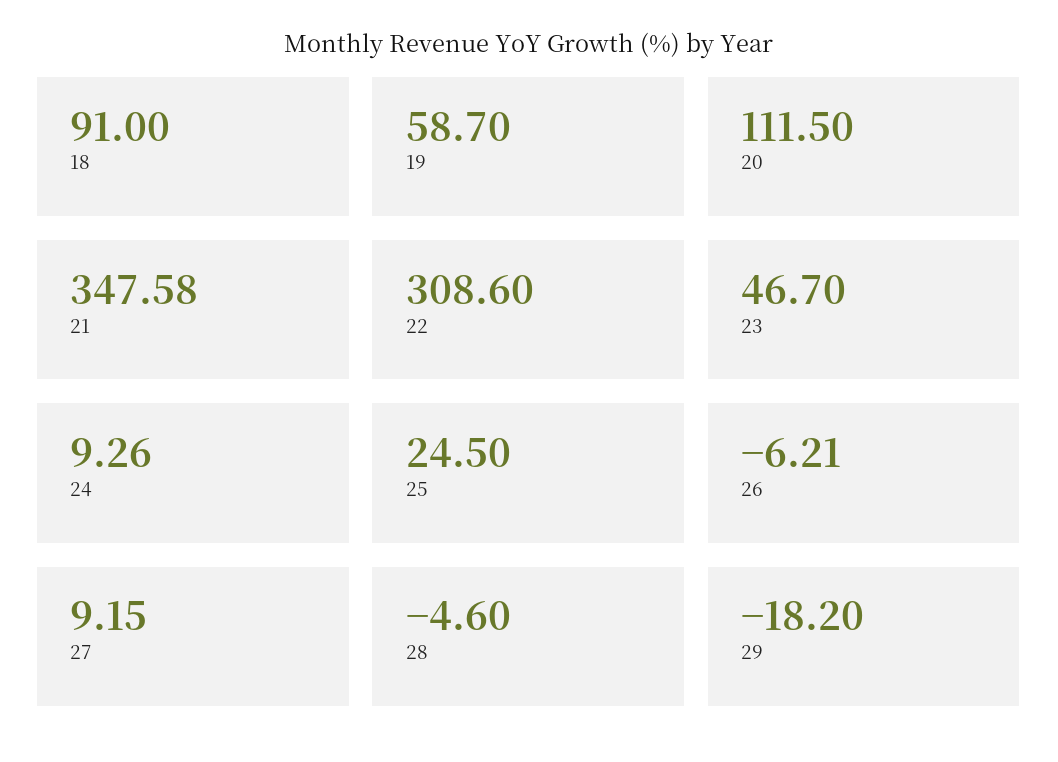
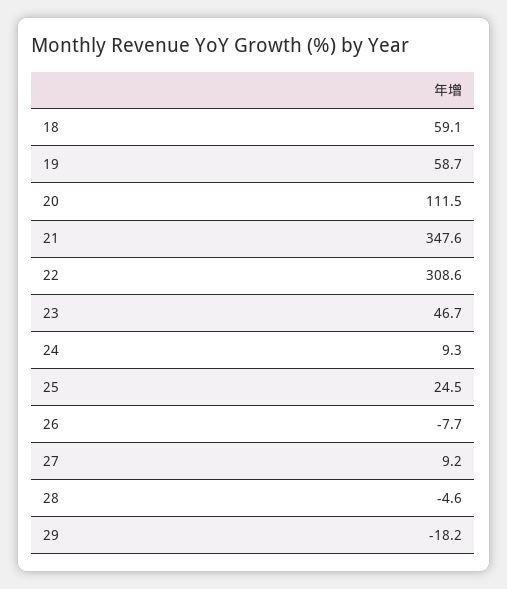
  {
-   "18": 91,
+   "18": 59.1,
    "19": 58.7,
    "20": 111.5,
    "21": 347.58,
    "22": 308.6,
    "23": 46.7,
    "24": 9.26,
    "25": 24.5,
-   "26": -6.21,
+   "26": -7.7,
    "27": 9.15,
    "28": -4.6,
    "29": -18.2
  }

